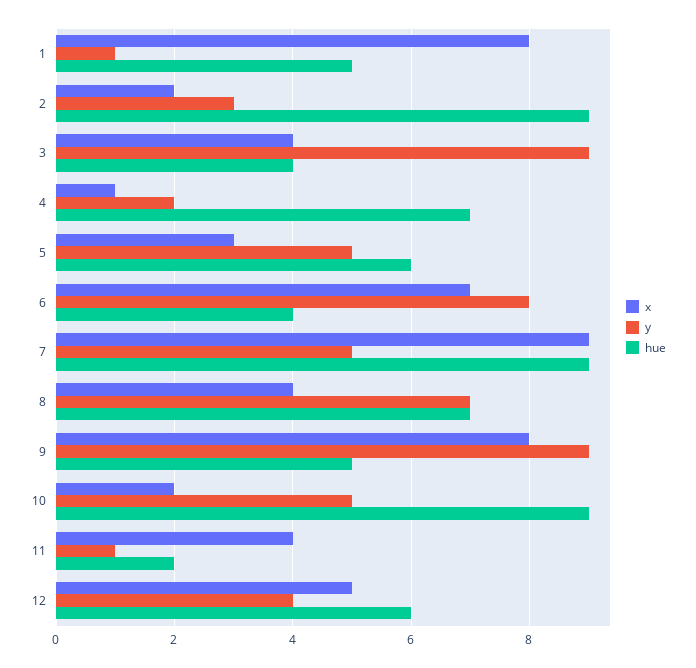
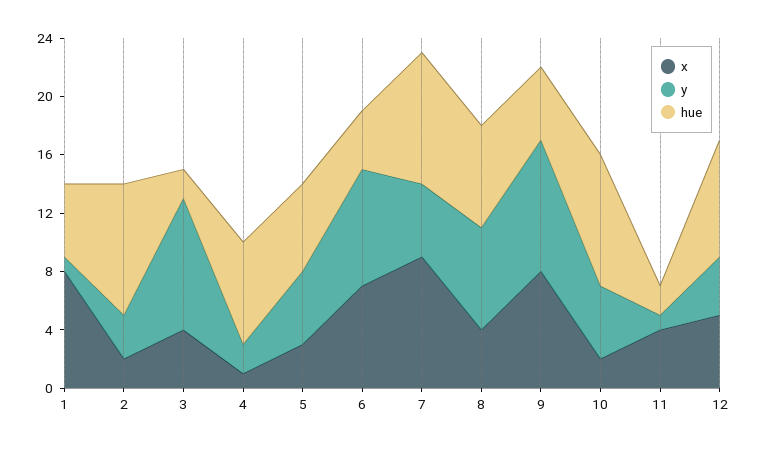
  {
    "x": {
      "1": 8,
      "2": 2,
      "3": 4,
      "4": 1,
      "5": 3,
      "6": 7,
      "7": 9,
      "8": 4,
      "9": 8,
      "10": 2,
      "11": 4,
      "12": 5
    },
    "y": {
      "1": 1,
      "2": 3,
      "3": 9,
      "4": 2,
      "5": 5,
      "6": 8,
      "7": 5,
      "8": 7,
      "9": 9,
      "10": 5,
      "11": 1,
      "12": 4
    },
    "hue": {
      "1": 5,
      "2": 9,
-     "3": 4,
+     "3": 2,
      "4": 7,
      "5": 6,
      "6": 4,
      "7": 9,
      "8": 7,
      "9": 5,
      "10": 9,
      "11": 2,
-     "12": 6
+     "12": 8
    }
  }

